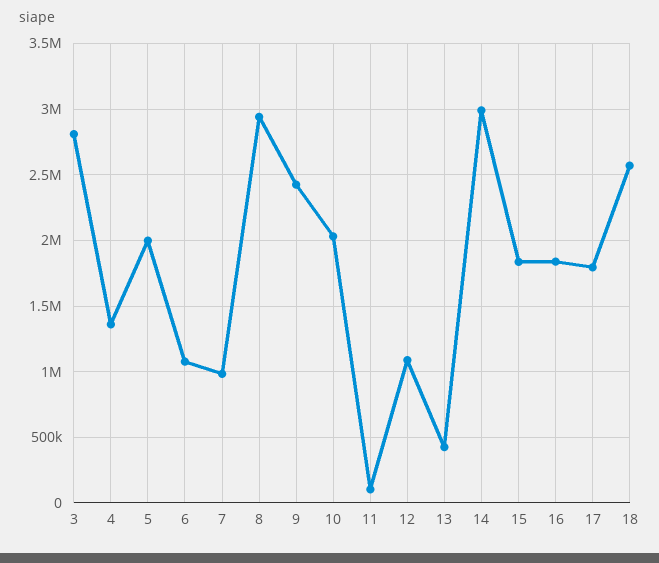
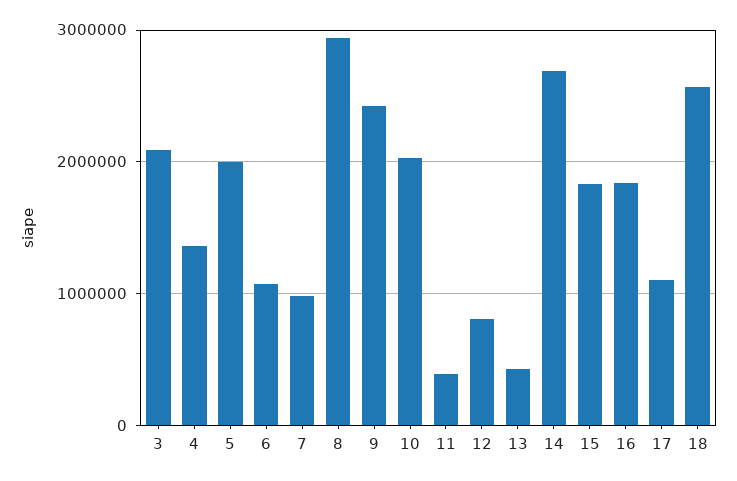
  {
-   "3": 2800000,
+   "3": 2100000,
    "4": 1350000,
    "5": 2000000,
    "6": 1100000,
    "7": 1000000,
    "8": 2950000,
    "9": 2400000,
    "10": 2050000,
-   "11": 100000,
+   "11": 400000,
-   "12": 1100000,
+   "12": 800000,
    "13": 450000,
-   "14": 3000000,
+   "14": 2700000,
    "15": 1850000,
    "16": 1850000,
-   "17": 1800000,
+   "17": 1100000,
    "18": 2550000
  }

